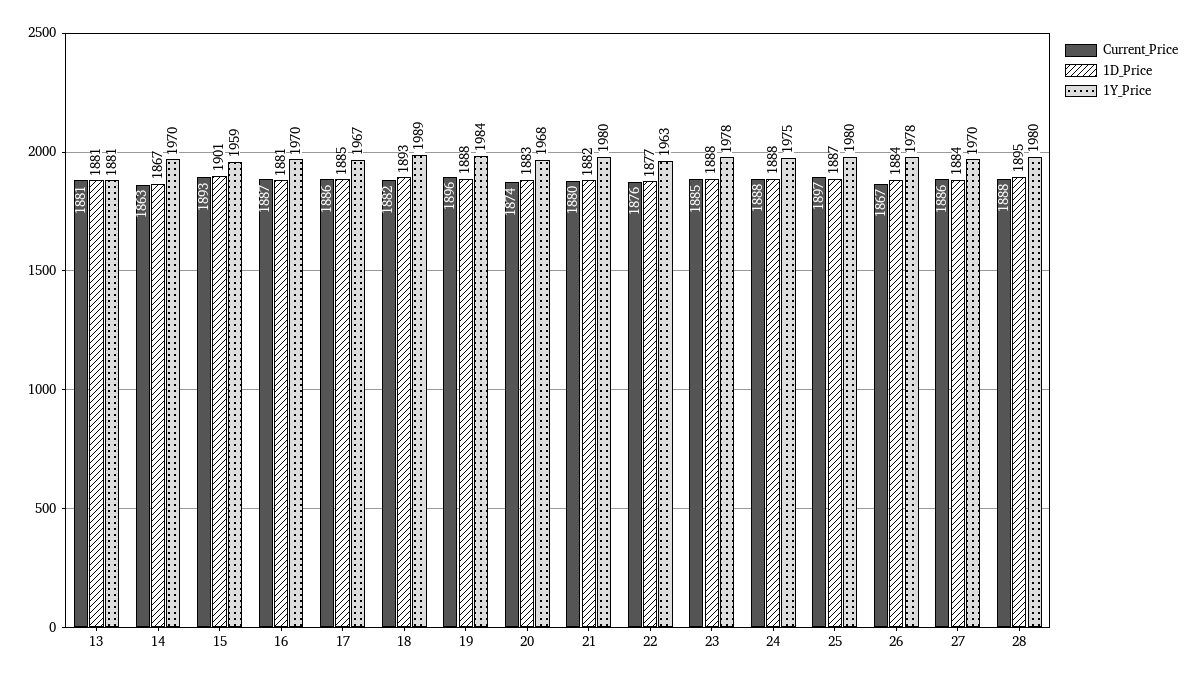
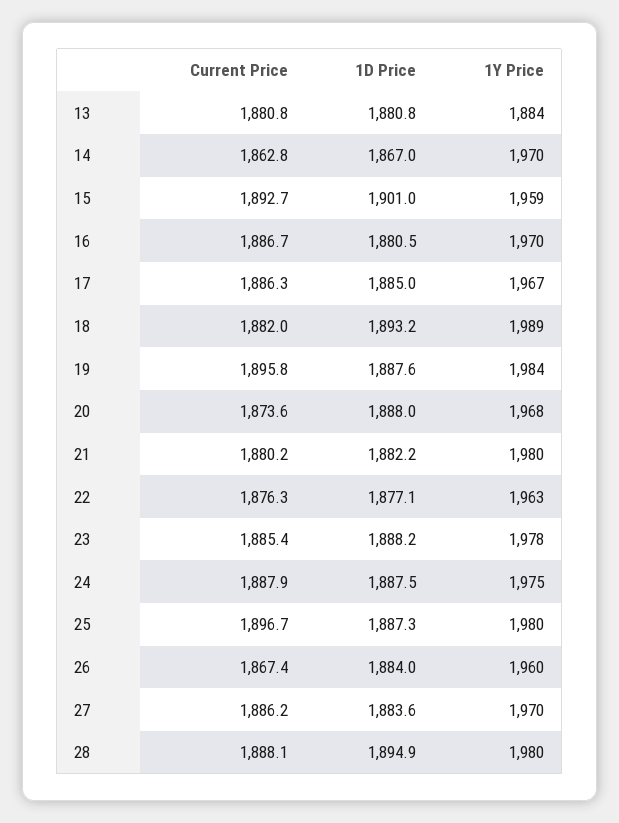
  {
    "Current_Price": {
      "13": 1880.8,
      "14": 1862.8,
      "15": 1892.7,
      "16": 1886.7,
      "17": 1886.3,
      "18": 1882,
      "19": 1895.8,
      "20": 1873.6,
      "21": 1880.2,
      "22": 1876.3,
      "23": 1885.4,
      "24": 1887.9,
      "25": 1896.7,
      "26": 1867.4,
      "27": 1886.2,
      "28": 1888.1
    },
    "1D_Price": {
      "13": 1880.8,
      "14": 1867,
      "15": 1901,
      "16": 1880.5,
      "17": 1885,
      "18": 1893.2,
      "19": 1887.6,
-     "20": 1883,
+     "20": 1888,
      "21": 1882.2,
      "22": 1877.1,
      "23": 1888.2,
      "24": 1887.5,
      "25": 1887.3,
      "26": 1884,
      "27": 1883.6,
      "28": 1894.9
    },
    "1Y_Price": {
-     "13": 1881,
+     "13": 1884,
      "14": 1970,
      "15": 1959,
      "16": 1970,
      "17": 1967,
      "18": 1989,
      "19": 1984,
      "20": 1968,
      "21": 1980,
      "22": 1963,
      "23": 1978,
      "24": 1975,
      "25": 1980,
-     "26": 1978,
+     "26": 1960,
      "27": 1970,
      "28": 1980
    }
  }

